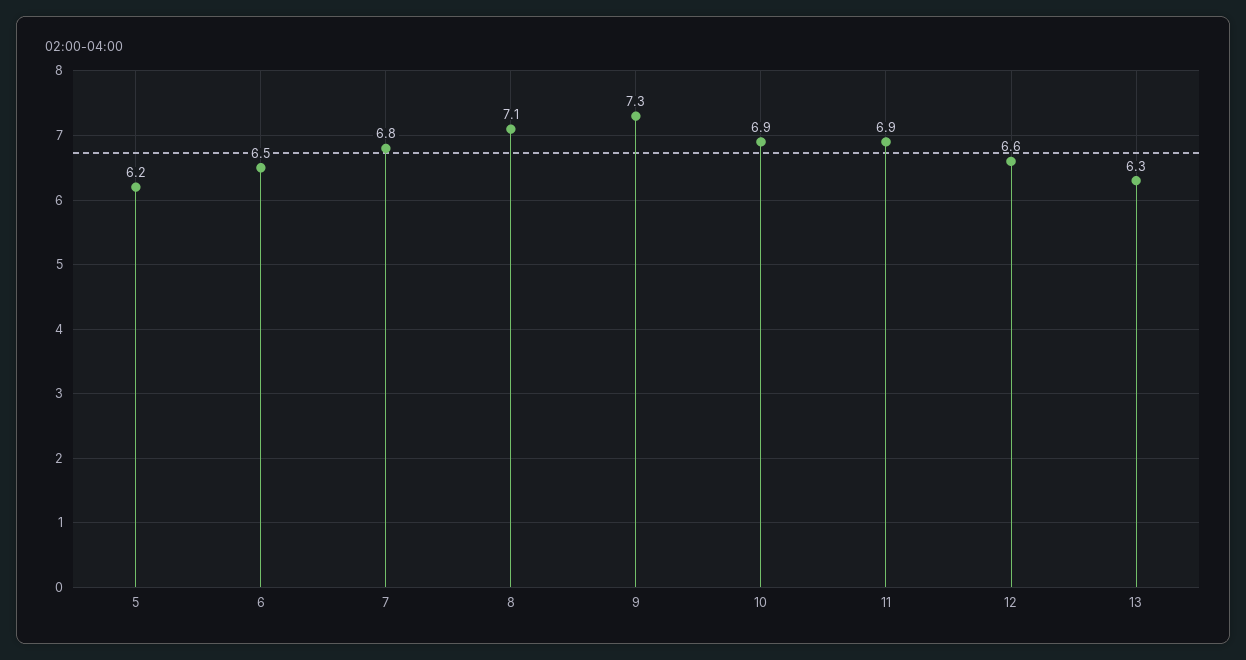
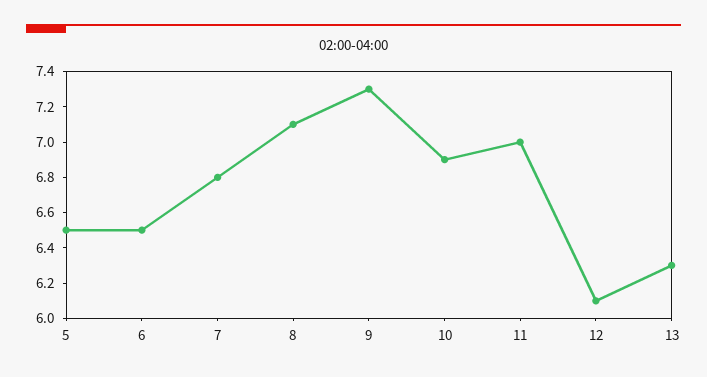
  {
-   "5": 6.2,
+   "5": 6.5,
    "6": 6.5,
    "7": 6.8,
    "8": 7.1,
    "9": 7.3,
    "10": 6.9,
-   "11": 6.9,
+   "11": 7,
-   "12": 6.6,
+   "12": 6.1,
    "13": 6.3
  }

